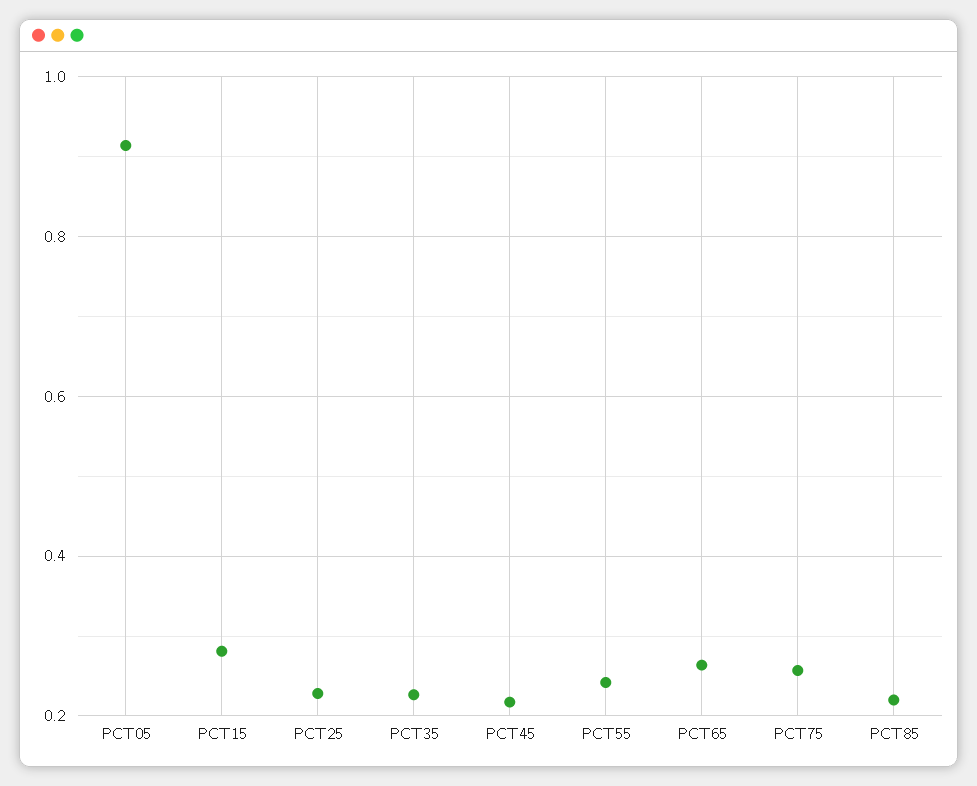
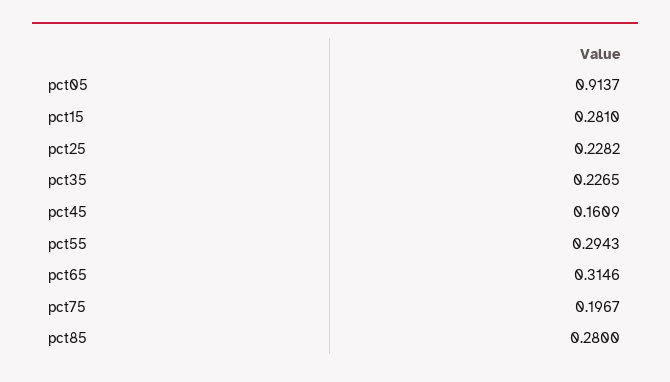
  {
    "PCT05": 0.9137,
    "PCT15": 0.281,
    "PCT25": 0.2282,
    "PCT35": 0.2265,
-   "PCT45": 0.22,
+   "PCT45": 0.1609,
-   "PCT55": 0.24,
+   "PCT55": 0.2943,
-   "PCT65": 0.26,
+   "PCT65": 0.3146,
-   "PCT75": 0.26,
+   "PCT75": 0.1967,
-   "PCT85": 0.22
+   "PCT85": 0.28
  }

